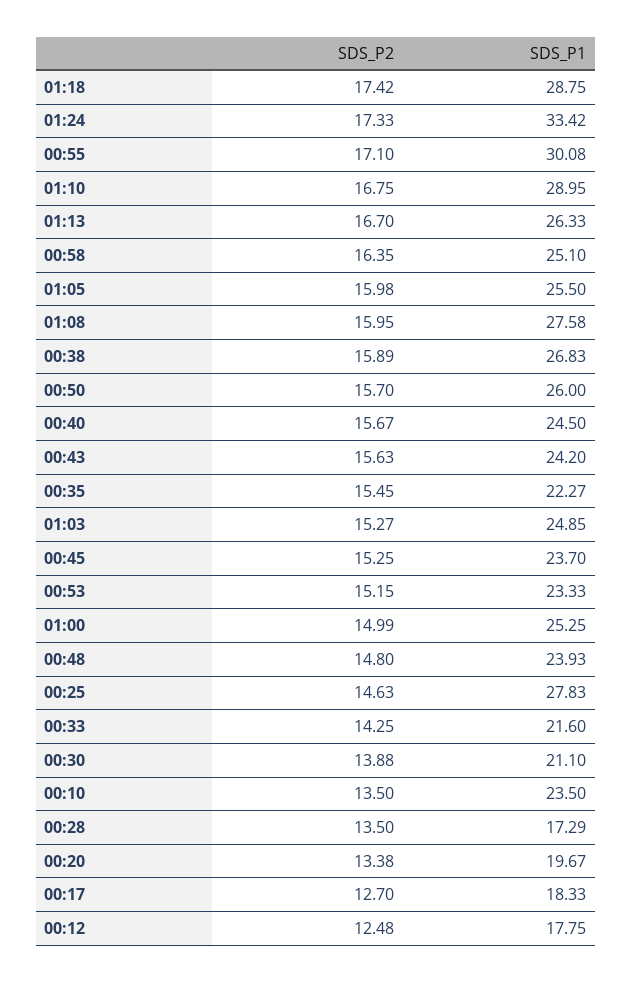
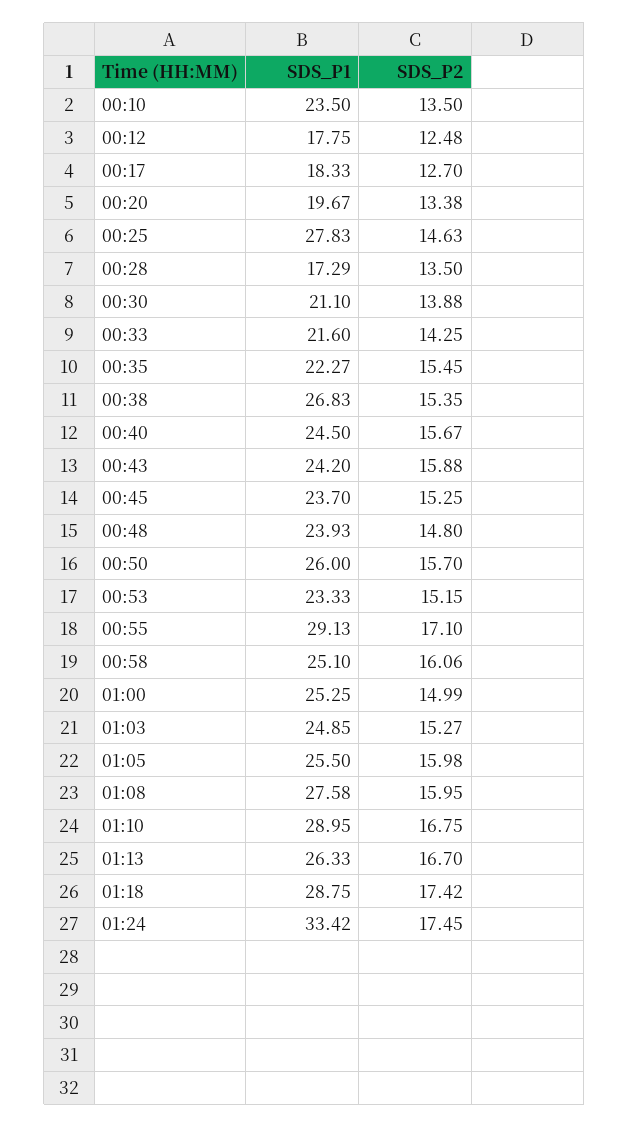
  {
    "SDS_P2": {
      "01:18": 17.42,
-     "01:24": 17.33,
+     "01:24": 17.45,
      "00:55": 17.1,
      "01:10": 16.75,
      "01:13": 16.7,
-     "00:58": 16.35,
+     "00:58": 16.06,
      "01:05": 15.98,
      "01:08": 15.95,
-     "00:38": 15.89,
+     "00:38": 15.35,
      "00:50": 15.7,
      "00:40": 15.67,
-     "00:43": 15.63,
+     "00:43": 15.88,
      "00:35": 15.45,
      "01:03": 15.27,
      "00:45": 15.25,
      "00:53": 15.15,
      "01:00": 14.99,
      "00:48": 14.8,
      "00:25": 14.63,
      "00:33": 14.25,
      "00:30": 13.88,
      "00:10": 13.5,
      "00:28": 13.5,
      "00:20": 13.38,
      "00:17": 12.7,
      "00:12": 12.48
    },
    "SDS_P1": {
      "01:18": 28.75,
      "01:24": 33.42,
-     "00:55": 30.08,
+     "00:55": 29.13,
      "01:10": 28.95,
      "01:13": 26.33,
      "00:58": 25.1,
      "01:05": 25.5,
      "01:08": 27.58,
      "00:38": 26.83,
      "00:50": 26,
      "00:40": 24.5,
      "00:43": 24.2,
      "00:35": 22.27,
      "01:03": 24.85,
      "00:45": 23.7,
      "00:53": 23.33,
      "01:00": 25.25,
      "00:48": 23.93,
      "00:25": 27.83,
      "00:33": 21.6,
      "00:30": 21.1,
      "00:10": 23.5,
      "00:28": 17.29,
      "00:20": 19.67,
      "00:17": 18.33,
      "00:12": 17.75
    }
  }

